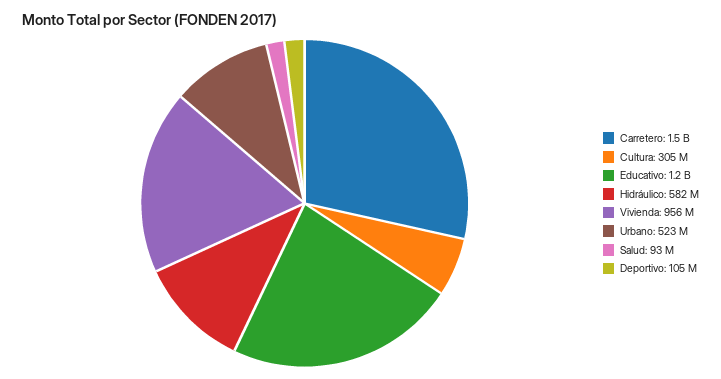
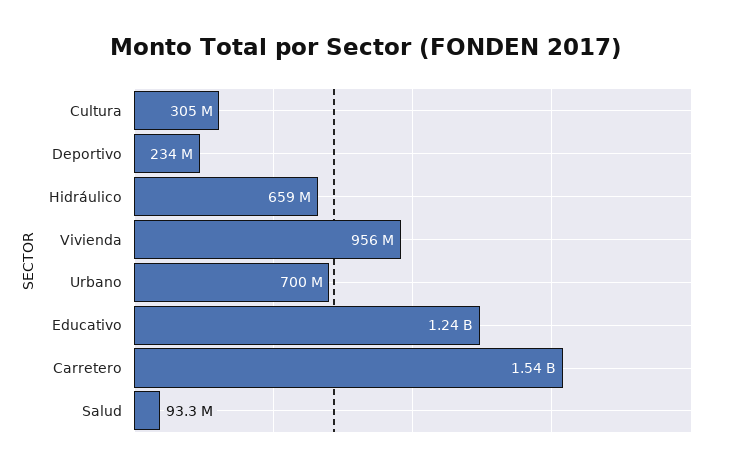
  {
    "Carretero": 1540000000,
    "Cultura": 305000000,
    "Educativo": 1240000000,
-   "Hidráulico": 582000000,
+   "Hidráulico": 659000000,
    "Vivienda": 956000000,
-   "Urbano": 523000000,
+   "Urbano": 700000000,
    "Salud": 93300000,
-   "Deportivo": 105000000
+   "Deportivo": 234000000
  }

